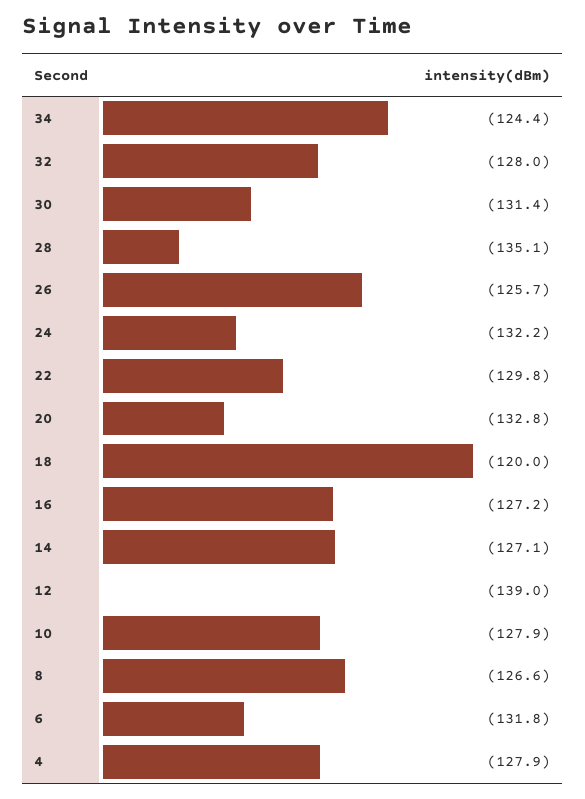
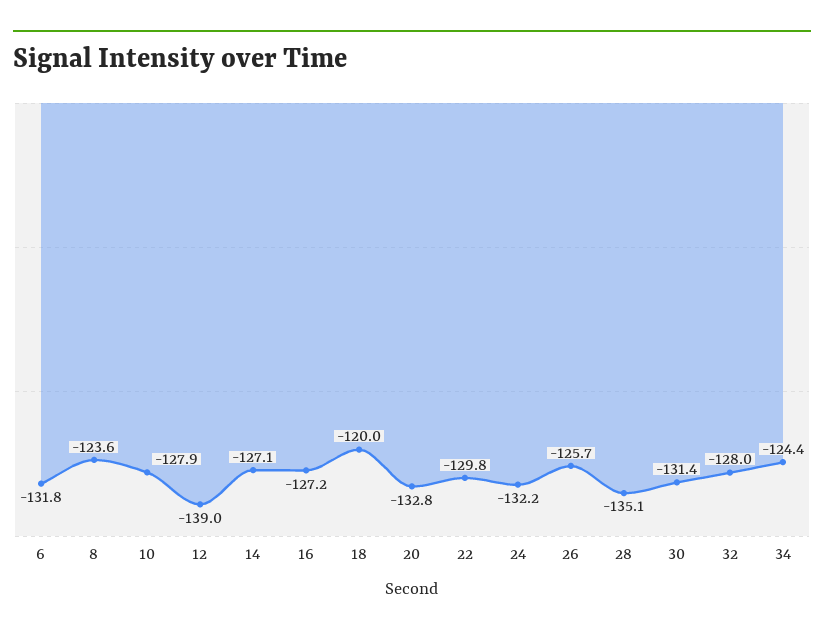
  {
    "34": -124.4,
    "32": -128,
    "30": -131.4,
    "28": -135.1,
    "26": -125.7,
    "24": -132.2,
    "22": -129.8,
    "20": -132.8,
    "18": -120,
    "16": -127.2,
    "14": -127.1,
    "12": -139,
    "10": -127.9,
-   "8": -126.6,
+   "8": -123.6,
-   "6": -131.8,
+   "6": -131.8
-   "4": -127.9
  }

